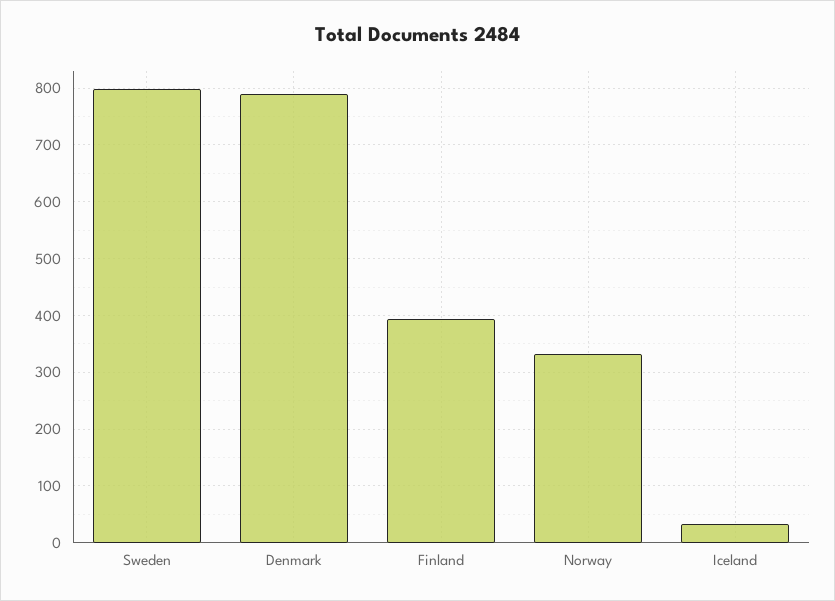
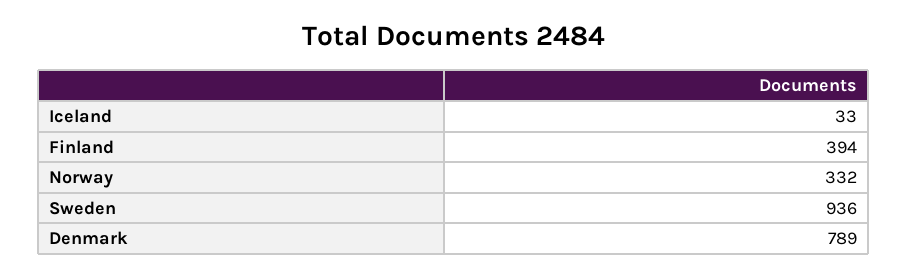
  {
-   "Sweden": 800,
+   "Sweden": 936,
    "Denmark": 789,
    "Finland": 394,
    "Norway": 332,
    "Iceland": 33
  }

